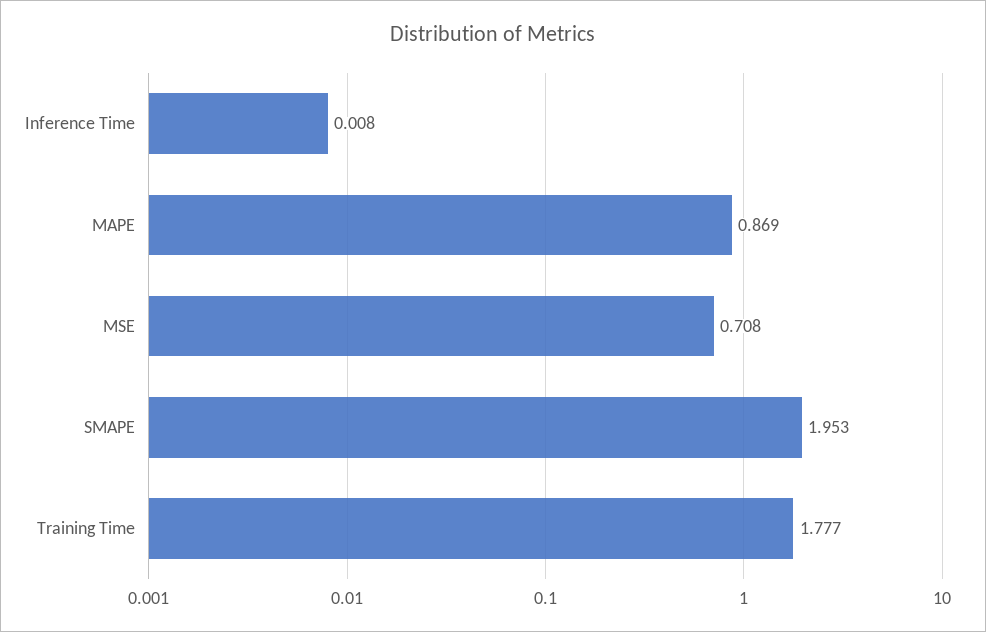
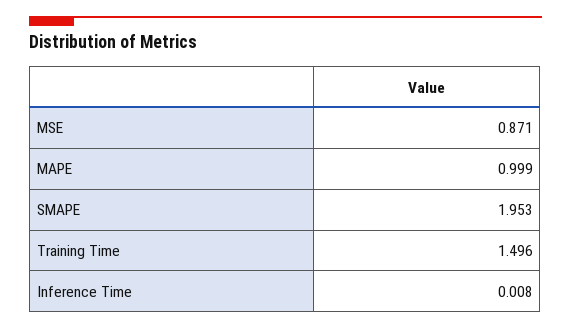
  {
    "Inference Time": 0.008,
-   "MAPE": 0.869,
+   "MAPE": 0.999,
-   "MSE": 0.708,
+   "MSE": 0.871,
    "SMAPE": 1.953,
-   "Training Time": 1.777
+   "Training Time": 1.496
  }

